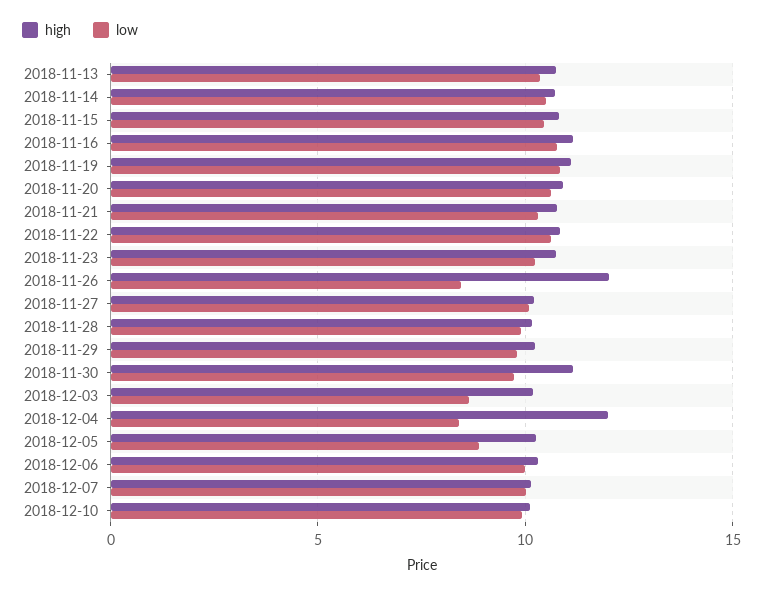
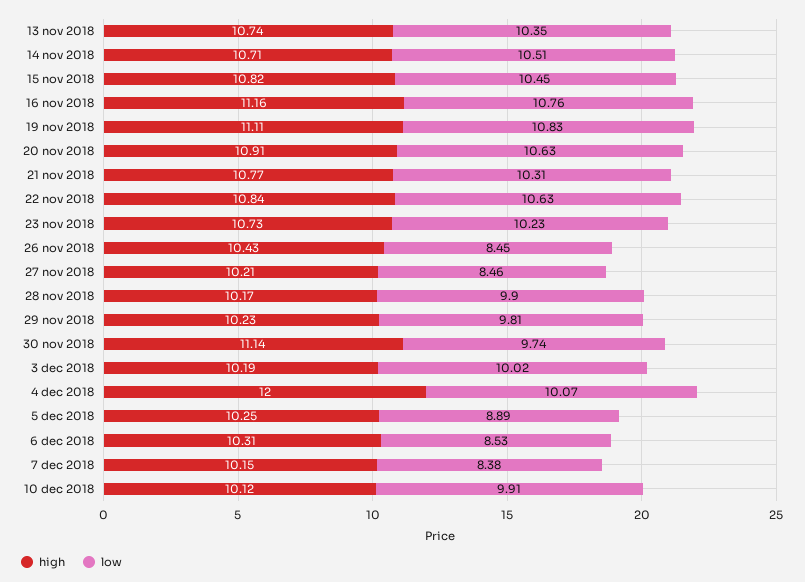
  {
    "high": {
      "2018-11-13": 10.74,
      "2018-11-14": 10.71,
      "2018-11-15": 10.82,
      "2018-11-16": 11.16,
      "2018-11-19": 11.11,
      "2018-11-20": 10.91,
      "2018-11-21": 10.77,
      "2018-11-22": 10.84,
      "2018-11-23": 10.73,
-     "2018-11-26": 12,
+     "2018-11-26": 10.43,
      "2018-11-27": 10.21,
      "2018-11-28": 10.17,
      "2018-11-29": 10.23,
      "2018-11-30": 11.14,
      "2018-12-03": 10.19,
      "2018-12-04": 12,
      "2018-12-05": 10.25,
      "2018-12-06": 10.31,
      "2018-12-07": 10.15,
      "2018-12-10": 10.12
    },
    "low": {
      "2018-11-13": 10.35,
      "2018-11-14": 10.51,
      "2018-11-15": 10.45,
      "2018-11-16": 10.76,
      "2018-11-19": 10.83,
      "2018-11-20": 10.63,
      "2018-11-21": 10.31,
      "2018-11-22": 10.63,
      "2018-11-23": 10.23,
      "2018-11-26": 8.45,
-     "2018-11-27": 10,
+     "2018-11-27": 8.46,
      "2018-11-28": 9.9,
      "2018-11-29": 9.81,
      "2018-11-30": 9.74,
-     "2018-12-03": 8.5,
+     "2018-12-03": 10.02,
-     "2018-12-04": 8.5,
+     "2018-12-04": 10.07,
      "2018-12-05": 8.89,
-     "2018-12-06": 10,
+     "2018-12-06": 8.53,
-     "2018-12-07": 10,
+     "2018-12-07": 8.38,
      "2018-12-10": 9.91
    }
  }

